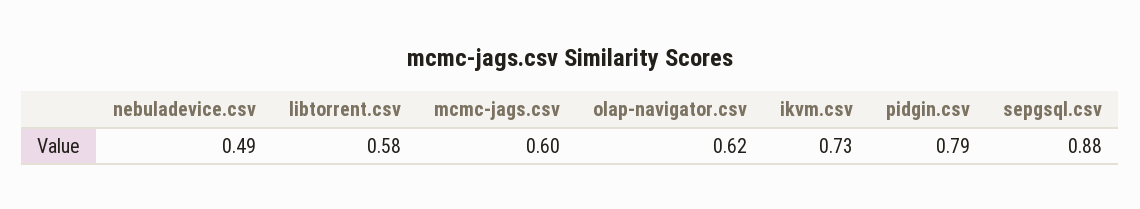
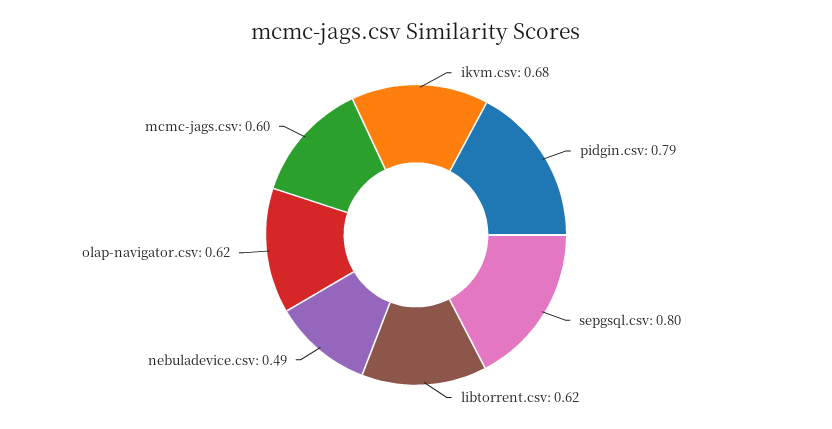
  {
    "nebuladevice.csv": 0.49,
-   "libtorrent.csv": 0.58,
+   "libtorrent.csv": 0.62,
    "mcmc-jags.csv": 0.6,
    "olap-navigator.csv": 0.62,
-   "ikvm.csv": 0.73,
+   "ikvm.csv": 0.68,
    "pidgin.csv": 0.79,
-   "sepgsql.csv": 0.88
+   "sepgsql.csv": 0.8
  }

